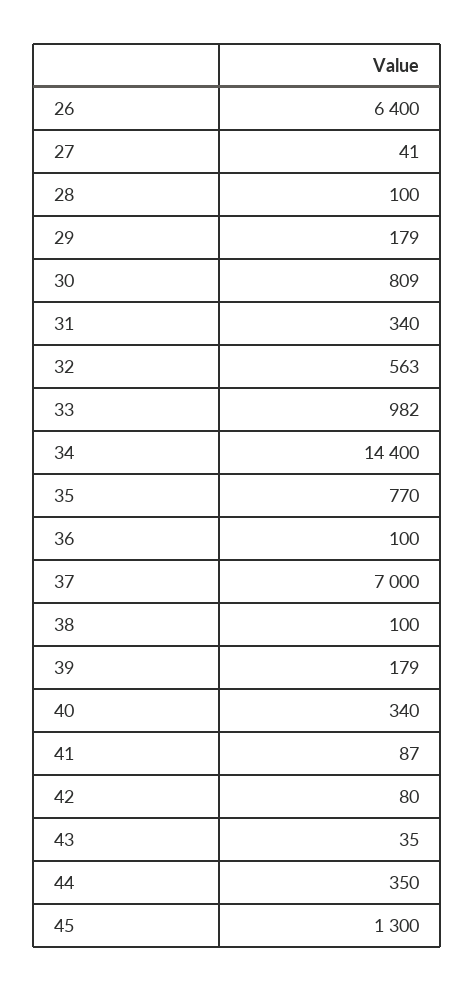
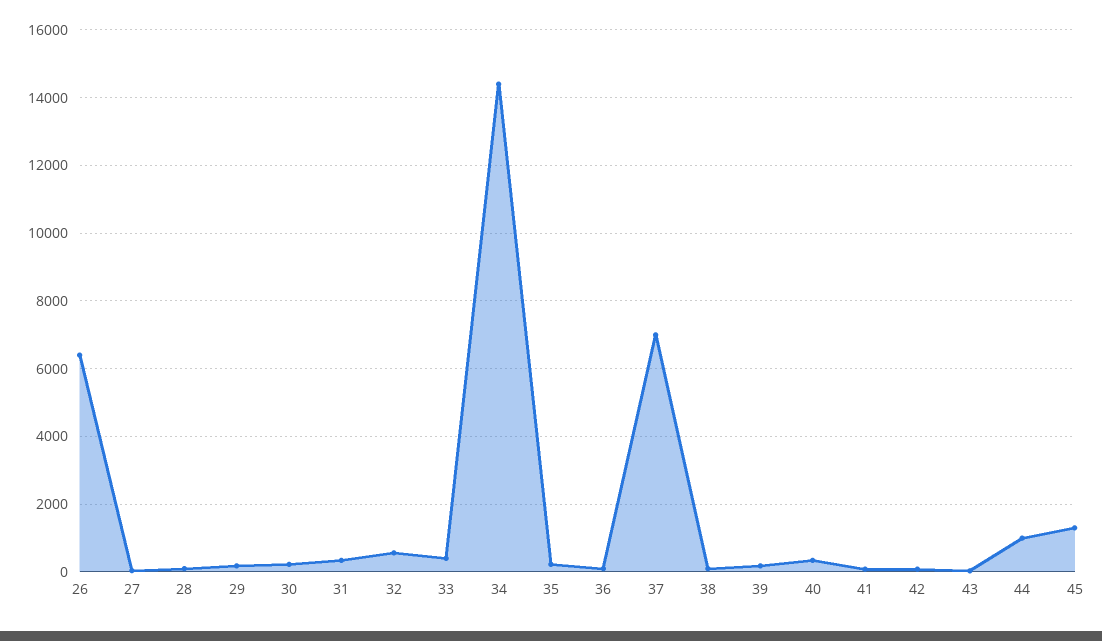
  {
    "26": 6400,
    "27": 41,
    "28": 100,
    "29": 179,
-   "30": 809,
+   "30": 200,
    "31": 340,
    "32": 563,
-   "33": 982,
+   "33": 400,
    "34": 14400,
-   "35": 770,
+   "35": 200,
    "36": 100,
    "37": 7000,
    "38": 100,
    "39": 179,
    "40": 340,
    "41": 87,
    "42": 80,
    "43": 35,
-   "44": 350,
+   "44": 1000,
    "45": 1300
  }

